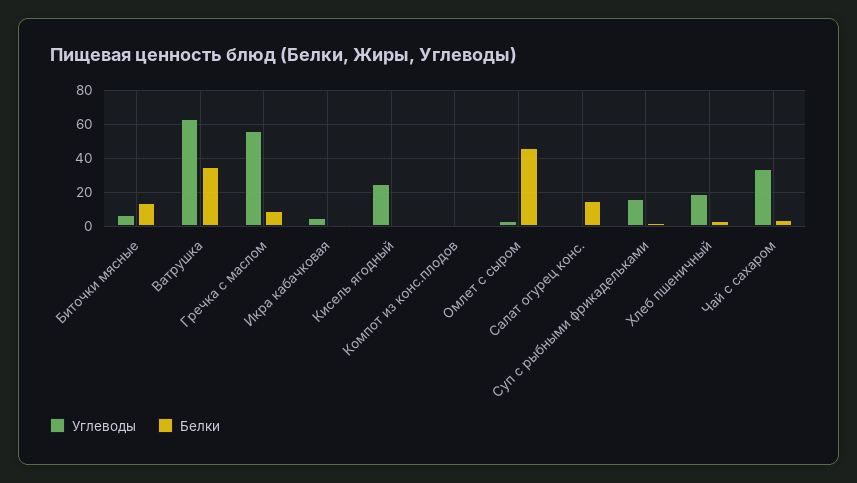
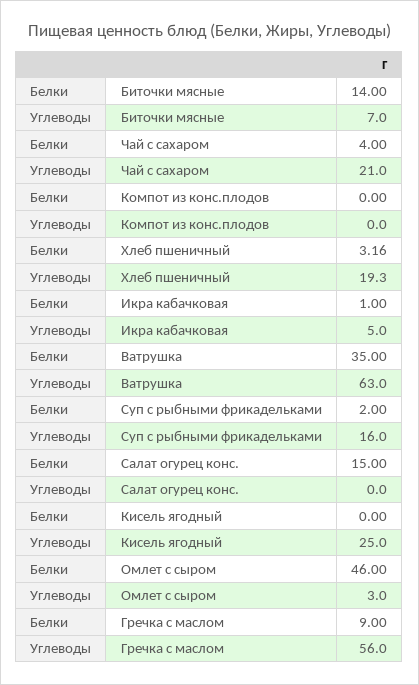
  {
    "Углеводы": {
      "Биточки мясные": 7,
      "Ватрушка": 63,
      "Гречка с маслом": 56,
      "Икра кабачковая": 5,
      "Кисель ягодный": 25,
      "Компот из конс.плодов": 0,
      "Омлет с сыром": 3,
      "Салат огурец конс.": 0,
      "Суп с рыбными фрикадельками": 16,
      "Хлеб пшеничный": 19.3,
-     "Чай с сахаром": 35
+     "Чай с сахаром": 21
    },
    "Белки": {
      "Биточки мясные": 14,
      "Ватрушка": 35,
      "Гречка с маслом": 9,
      "Икра кабачковая": 1,
      "Кисель ягодный": 0,
      "Компот из конс.плодов": 0,
      "Омлет с сыром": 46,
      "Салат огурец конс.": 15,
      "Суп с рыбными фрикадельками": 2,
      "Хлеб пшеничный": 3.16,
      "Чай с сахаром": 4
    }
  }

